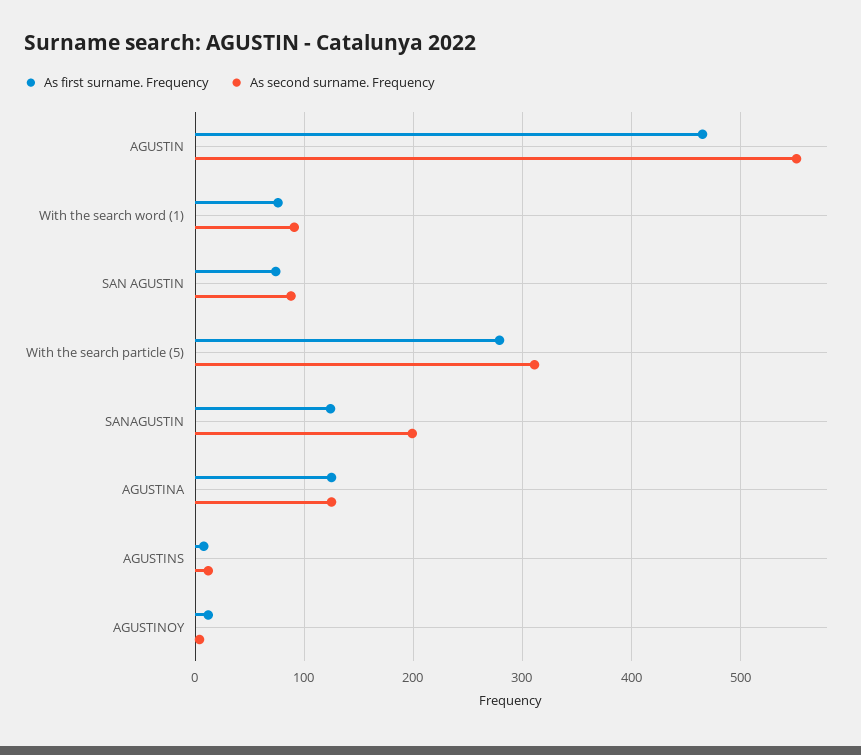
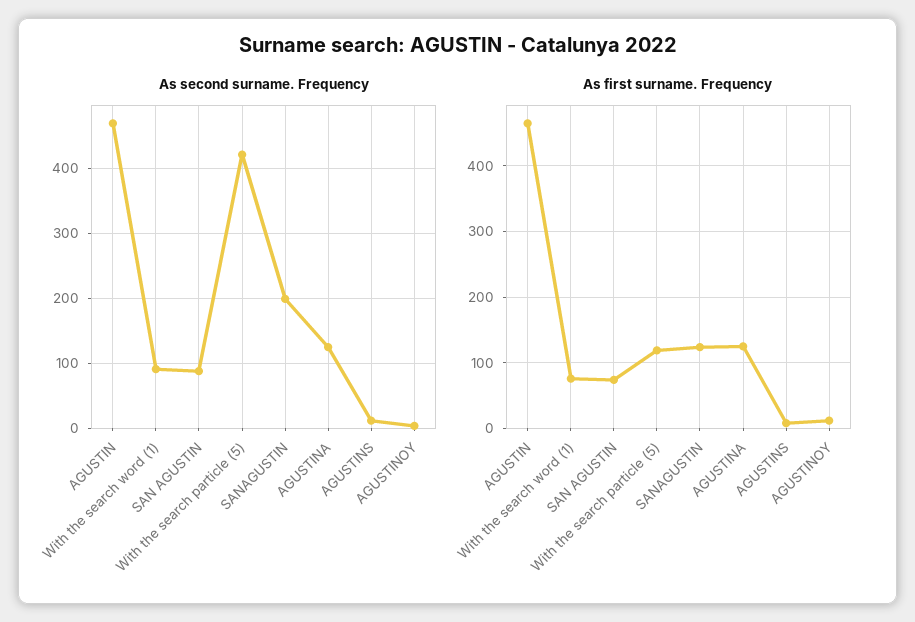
  {
    "As first surname. Frequency": {
      "AGUSTIN": 470,
      "With the search word (1)": 80,
      "SAN AGUSTIN": 70,
-     "With the search particle (5)": 280,
+     "With the search particle (5)": 120,
      "SANAGUSTIN": 120,
      "AGUSTINA": 130,
      "AGUSTINS": 10,
      "AGUSTINOY": 10
    },
    "As second surname. Frequency": {
-     "AGUSTIN": 550,
+     "AGUSTIN": 470,
      "With the search word (1)": 90,
      "SAN AGUSTIN": 90,
-     "With the search particle (5)": 310,
+     "With the search particle (5)": 420,
      "SANAGUSTIN": 200,
      "AGUSTINA": 130,
      "AGUSTINS": 10,
      "AGUSTINOY": 0
    }
  }

